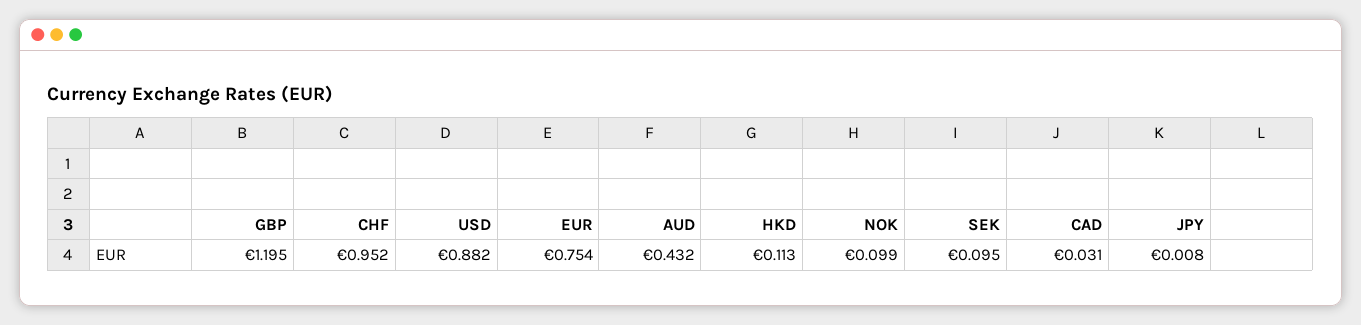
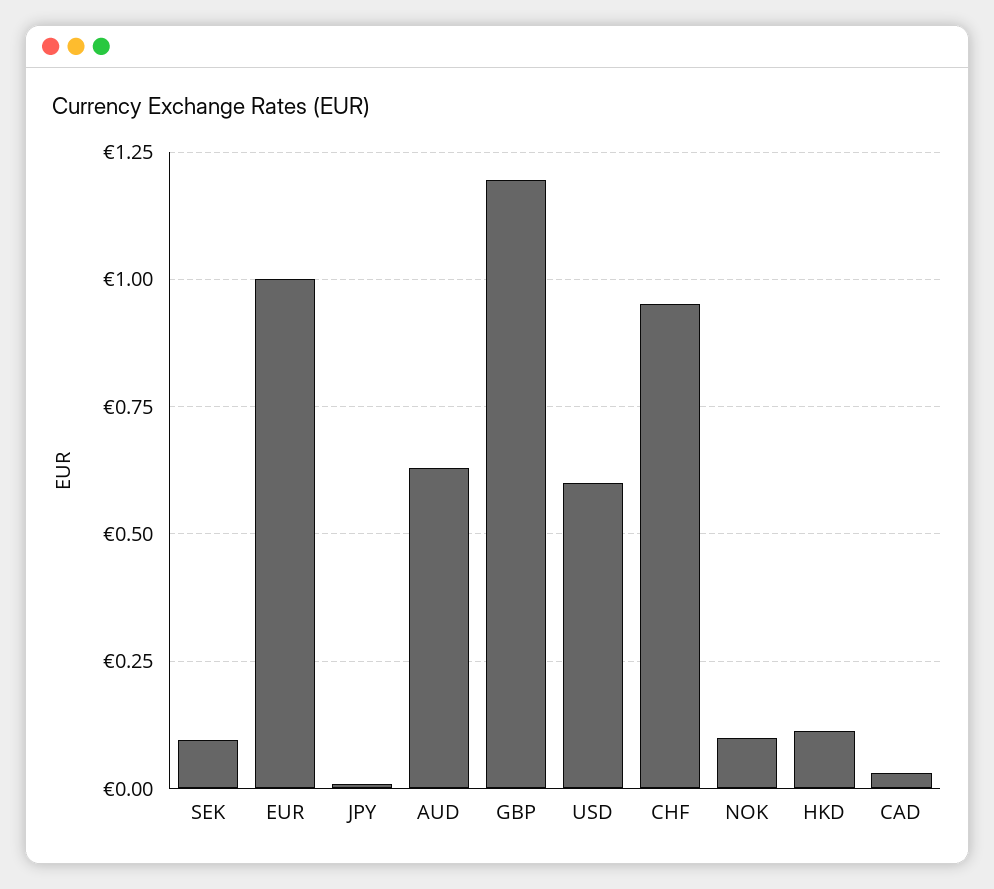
  {
    "GBP": 1.195,
    "CHF": 0.952,
-   "USD": 0.882,
+   "USD": 0.6,
-   "EUR": 0.754,
+   "EUR": 1,
-   "AUD": 0.432,
+   "AUD": 0.625,
    "HKD": 0.113,
    "NOK": 0.099,
    "SEK": 0.095,
    "CAD": 0.031,
    "JPY": 0.008
  }

